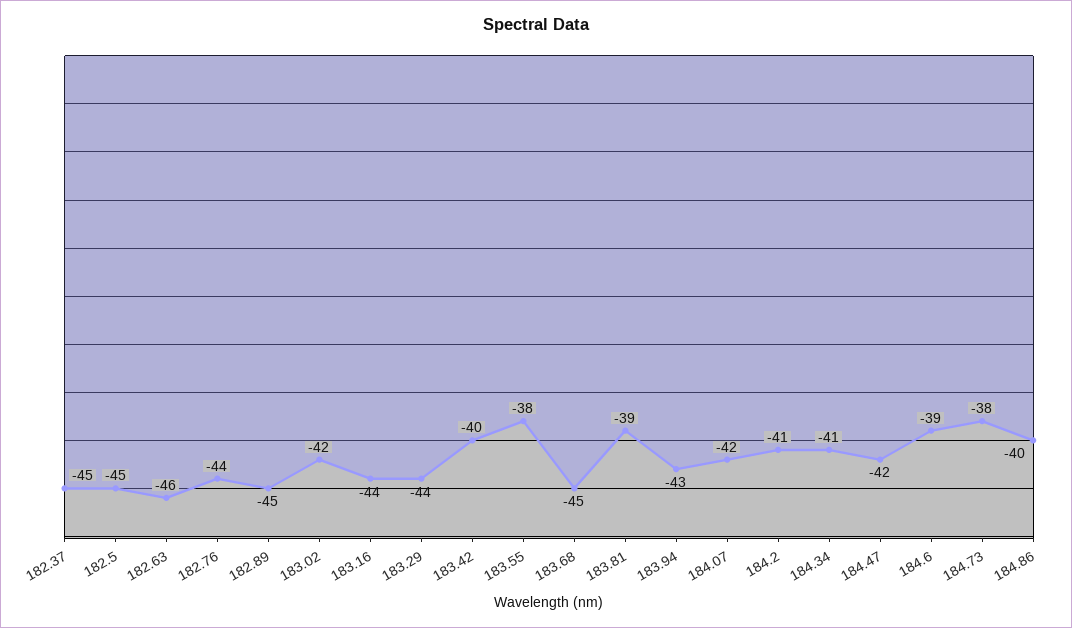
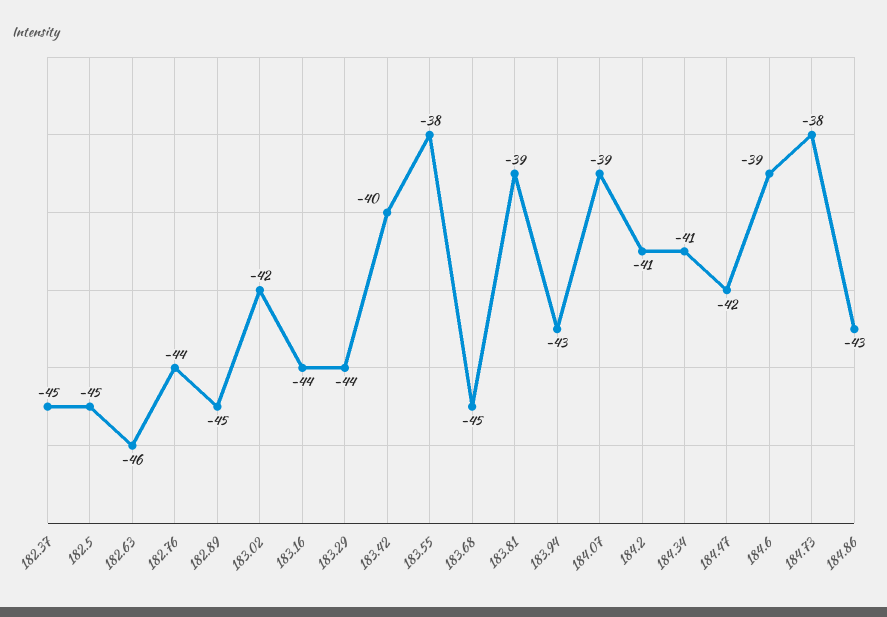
  {
    "182.37": -45,
    "182.5": -45,
    "182.63": -46,
    "182.76": -44,
    "182.89": -45,
    "183.02": -42,
    "183.16": -44,
    "183.29": -44,
    "183.42": -40,
    "183.55": -38,
    "183.68": -45,
    "183.81": -39,
    "183.94": -43,
-   "184.07": -42,
+   "184.07": -39,
    "184.2": -41,
    "184.34": -41,
    "184.47": -42,
    "184.6": -39,
    "184.73": -38,
-   "184.86": -40
+   "184.86": -43
  }

